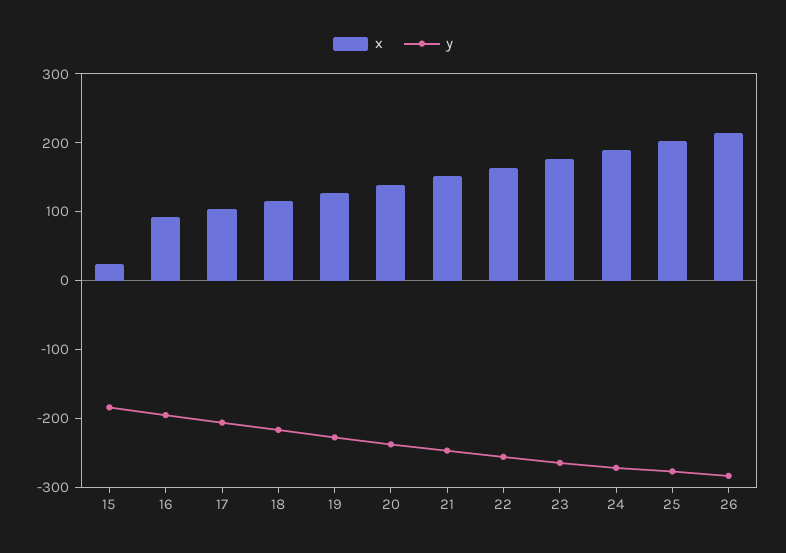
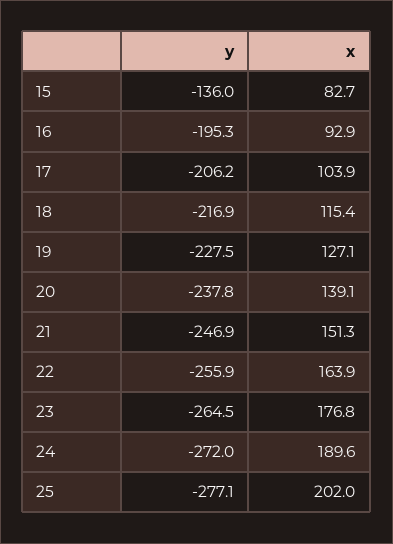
  {
    "x": {
-     "15": 20,
+     "15": 82.7,
      "16": 92.9,
      "17": 103.9,
      "18": 115.4,
      "19": 127.1,
      "20": 139.1,
      "21": 151.3,
      "22": 163.9,
      "23": 176.8,
      "24": 189.6,
-     "25": 202,
+     "25": 202
-     "26": 220
    },
    "y": {
-     "15": -180,
+     "15": -136,
      "16": -195.3,
      "17": -206.2,
      "18": -216.9,
      "19": -227.5,
      "20": -237.8,
      "21": -246.9,
      "22": -255.9,
      "23": -264.5,
      "24": -272,
-     "25": -277.1,
+     "25": -277.1
-     "26": -280
    }
  }

